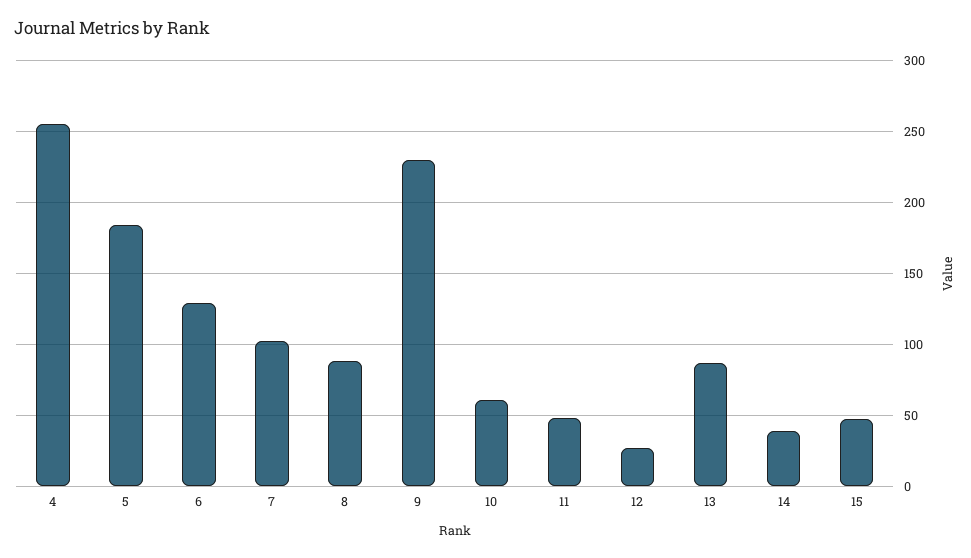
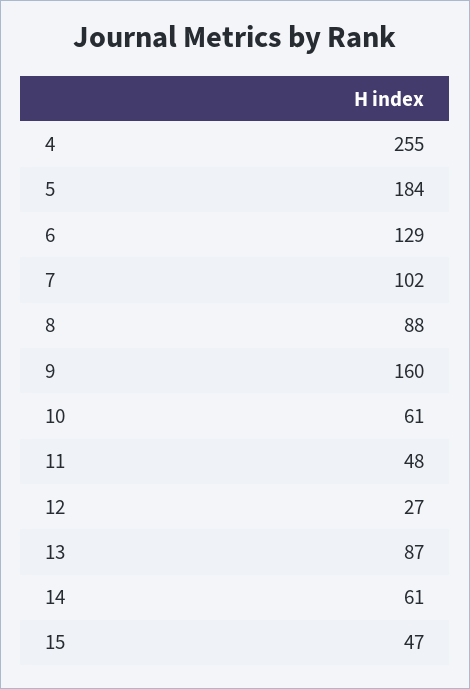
  {
    "4": 255,
    "5": 184,
    "6": 129,
    "7": 102,
    "8": 88,
-   "9": 230,
+   "9": 160,
    "10": 61,
    "11": 48,
    "12": 27,
    "13": 87,
-   "14": 40,
+   "14": 61,
    "15": 47
  }

